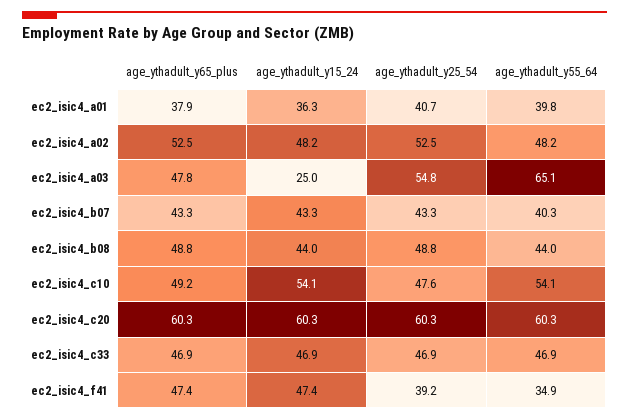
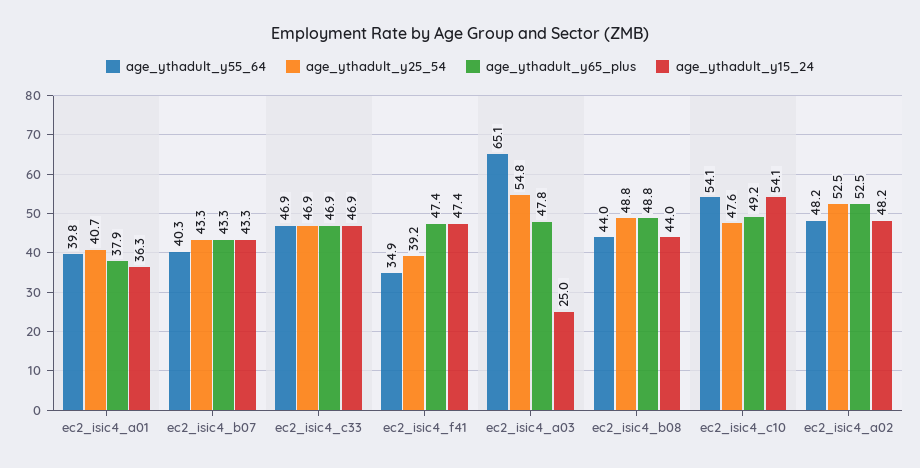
  {
    "age_ythadult_y65_plus": {
      "ec2_isic4_a01": 37.9,
      "ec2_isic4_a02": 52.5,
      "ec2_isic4_a03": 47.8,
      "ec2_isic4_b07": 43.3,
      "ec2_isic4_b08": 48.8,
      "ec2_isic4_c10": 49.2,
-     "ec2_isic4_c20": 60.3,
      "ec2_isic4_c33": 46.9,
      "ec2_isic4_f41": 47.4
    },
    "age_ythadult_y15_24": {
      "ec2_isic4_a01": 36.3,
      "ec2_isic4_a02": 48.2,
      "ec2_isic4_a03": 25,
      "ec2_isic4_b07": 43.3,
      "ec2_isic4_b08": 44,
      "ec2_isic4_c10": 54.1,
-     "ec2_isic4_c20": 60.3,
      "ec2_isic4_c33": 46.9,
      "ec2_isic4_f41": 47.4
    },
    "age_ythadult_y25_54": {
      "ec2_isic4_a01": 40.7,
      "ec2_isic4_a02": 52.5,
      "ec2_isic4_a03": 54.8,
      "ec2_isic4_b07": 43.3,
      "ec2_isic4_b08": 48.8,
      "ec2_isic4_c10": 47.6,
-     "ec2_isic4_c20": 60.3,
      "ec2_isic4_c33": 46.9,
      "ec2_isic4_f41": 39.2
    },
    "age_ythadult_y55_64": {
      "ec2_isic4_a01": 39.8,
      "ec2_isic4_a02": 48.2,
      "ec2_isic4_a03": 65.1,
      "ec2_isic4_b07": 40.3,
      "ec2_isic4_b08": 44,
      "ec2_isic4_c10": 54.1,
-     "ec2_isic4_c20": 60.3,
      "ec2_isic4_c33": 46.9,
      "ec2_isic4_f41": 34.9
    }
  }

